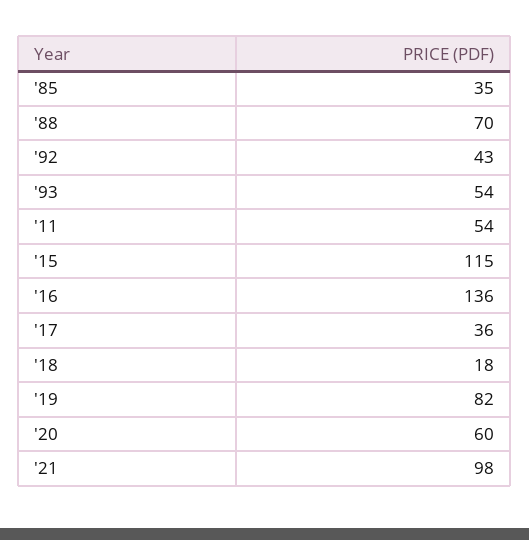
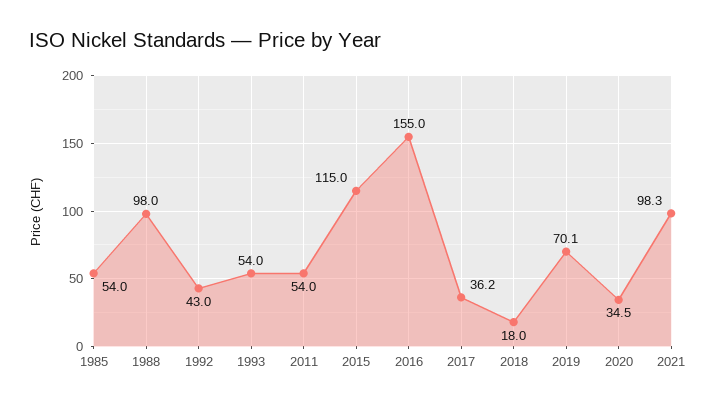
  {
-   "'85": 35,
+   "'85": 54,
-   "'88": 70,
+   "'88": 98,
    "'92": 43,
    "'93": 54,
    "'11": 54,
    "'15": 115,
-   "'16": 136,
+   "'16": 155,
    "'17": 36.2,
    "'18": 18,
-   "'19": 82,
+   "'19": 70.1,
-   "'20": 60,
+   "'20": 34.5,
    "'21": 98.3
  }

